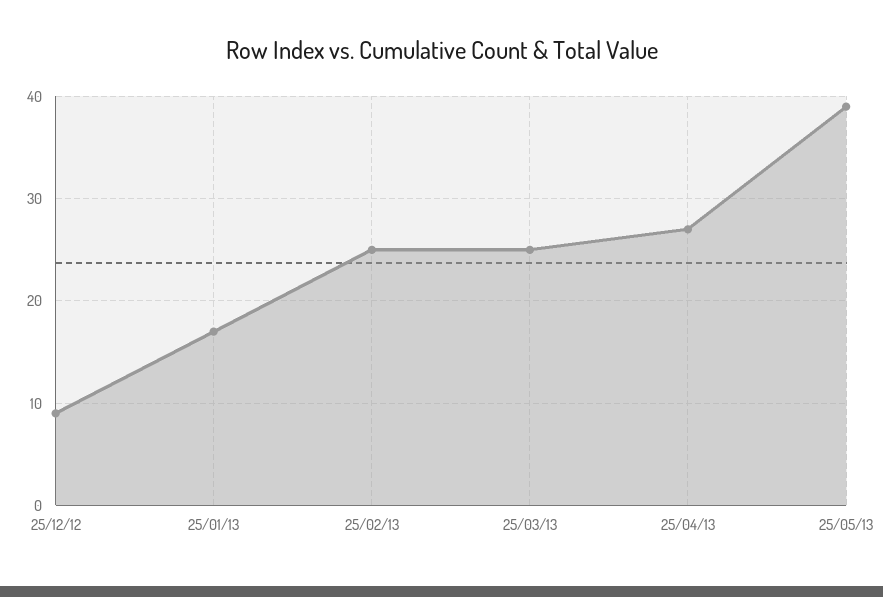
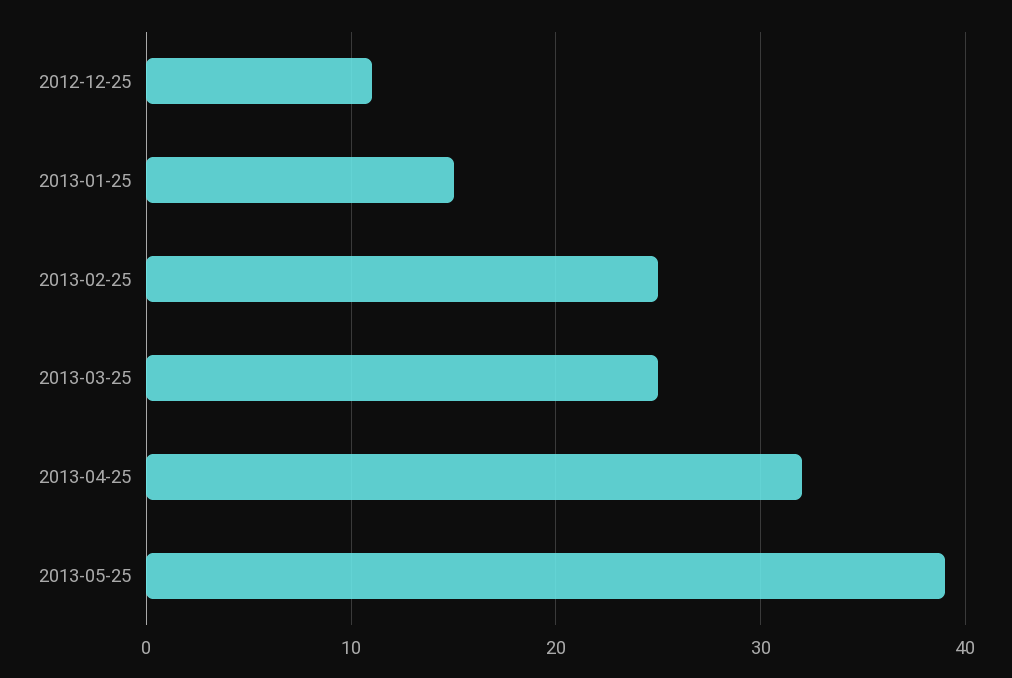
  {
-   "25/12/12": 9,
+   "25/12/12": 11,
-   "25/01/13": 17,
+   "25/01/13": 15,
    "25/02/13": 25,
    "25/03/13": 25,
-   "25/04/13": 27,
+   "25/04/13": 32,
    "25/05/13": 39
  }

